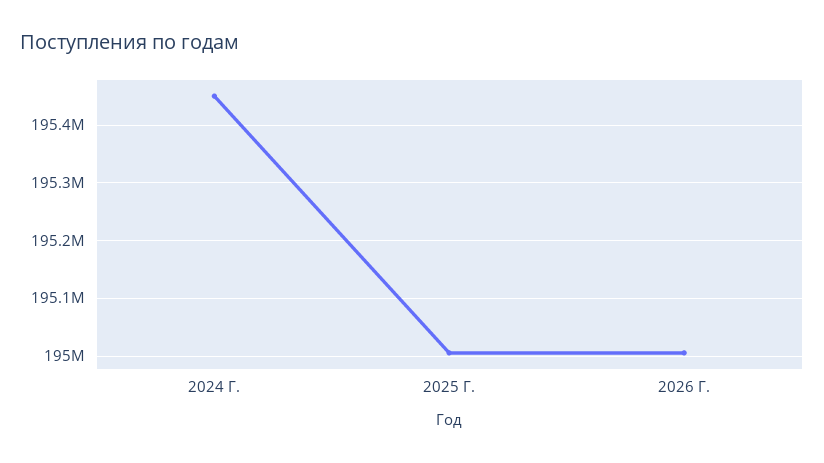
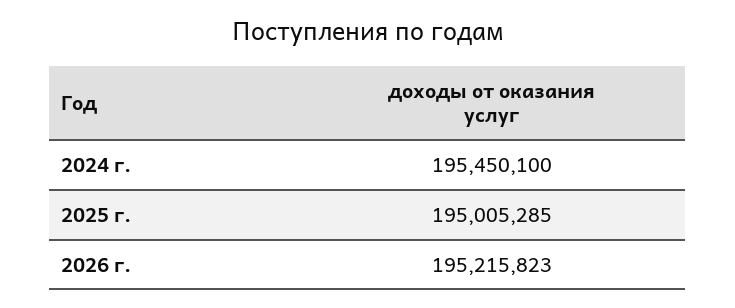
  {
    "2024 Г.": 195450100,
    "2025 Г.": 195005285,
-   "2026 Г.": 195000000
+   "2026 Г.": 195215823
  }

